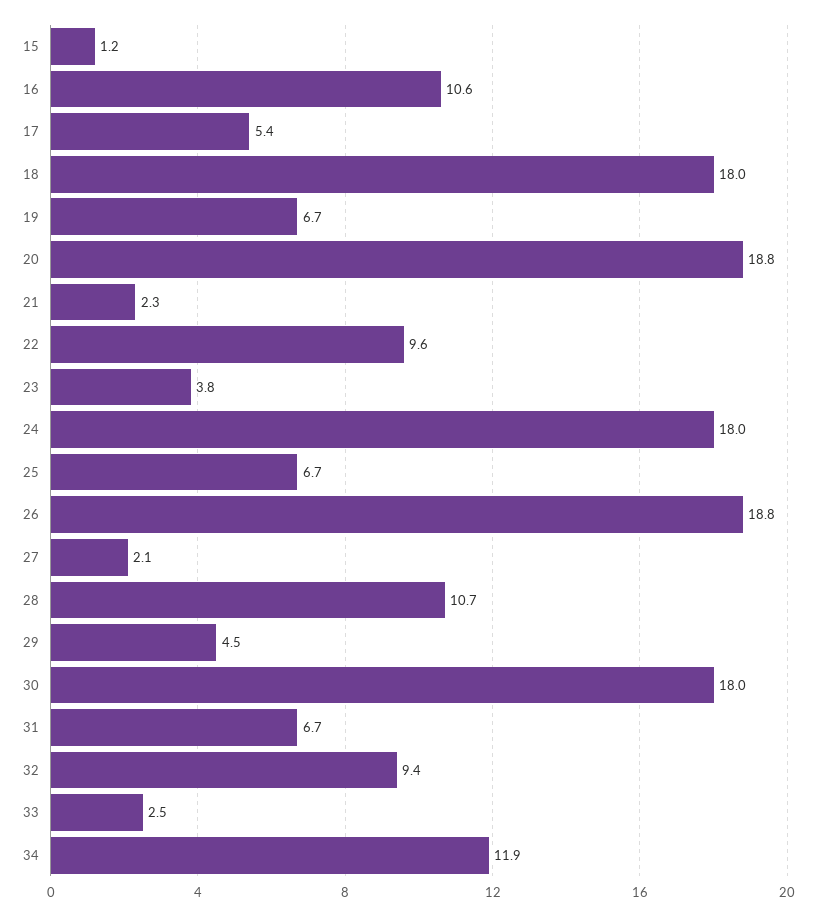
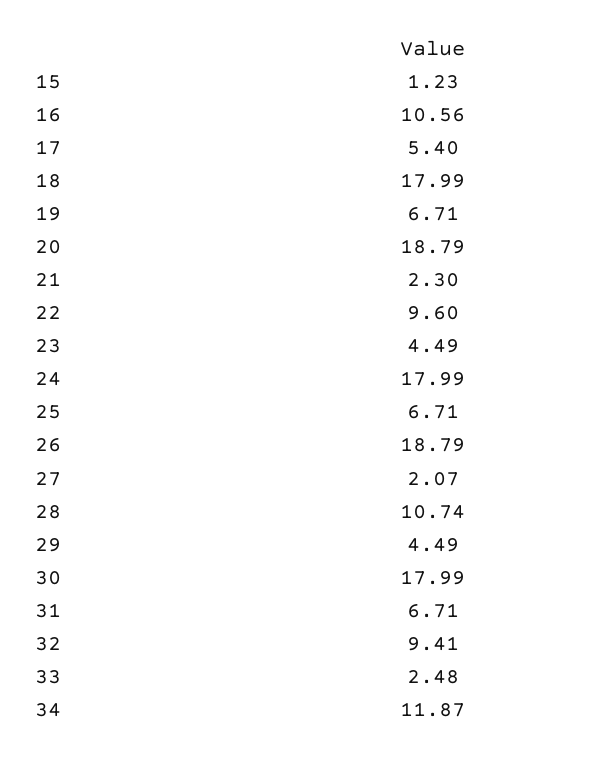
  {
    "15": 1.23,
    "16": 10.56,
    "17": 5.4,
    "18": 17.99,
    "19": 6.71,
    "20": 18.79,
    "21": 2.3,
    "22": 9.6,
-   "23": 3.8,
+   "23": 4.49,
    "24": 17.99,
    "25": 6.71,
    "26": 18.79,
    "27": 2.07,
    "28": 10.74,
    "29": 4.49,
    "30": 17.99,
    "31": 6.71,
    "32": 9.41,
    "33": 2.48,
    "34": 11.87
  }

